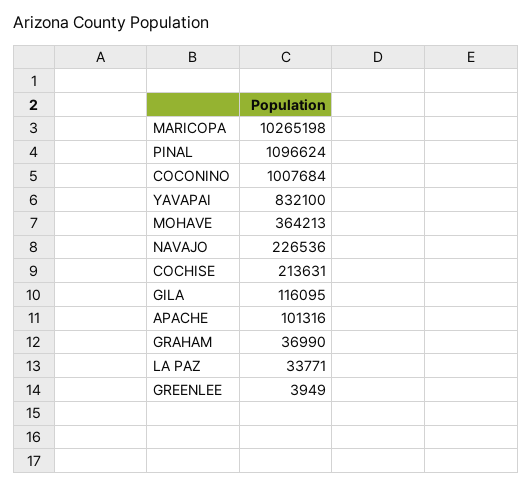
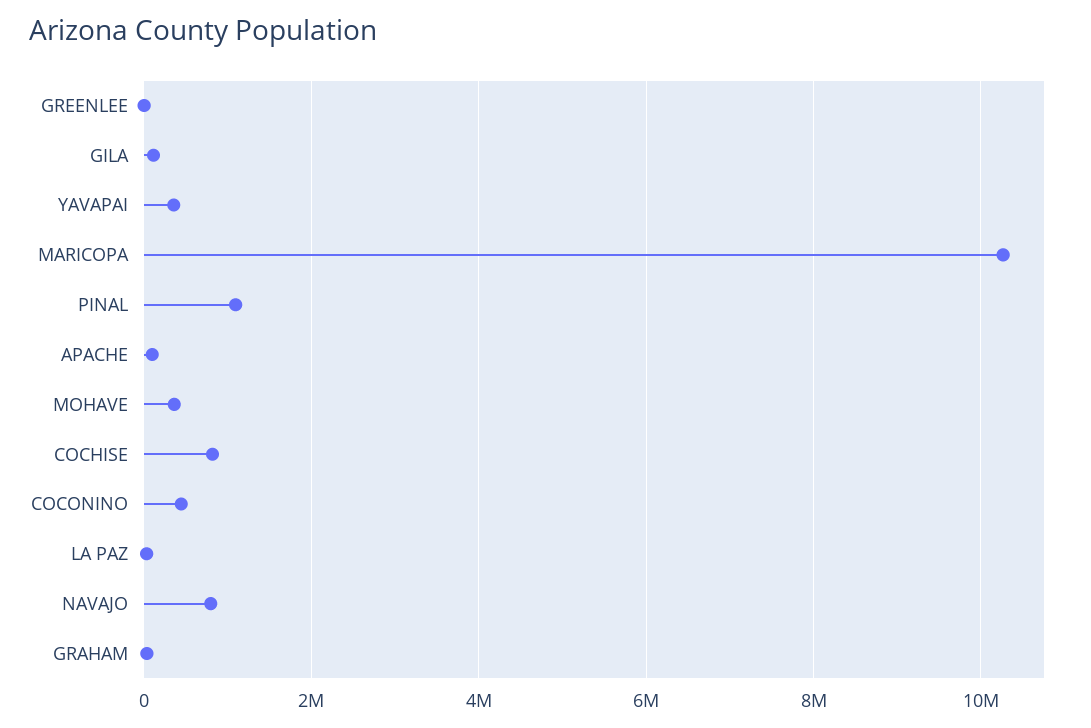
  {
    "MARICOPA": 10265198,
    "PINAL": 1096624,
-   "COCONINO": 1007684,
+   "COCONINO": 400000,
-   "YAVAPAI": 832100,
+   "YAVAPAI": 400000,
    "MOHAVE": 364213,
-   "NAVAJO": 226536,
+   "NAVAJO": 800000,
-   "COCHISE": 213631,
+   "COCHISE": 800000,
    "GILA": 116095,
    "APACHE": 101316,
    "GRAHAM": 36990,
    "LA PAZ": 33771,
    "GREENLEE": 3949
  }

